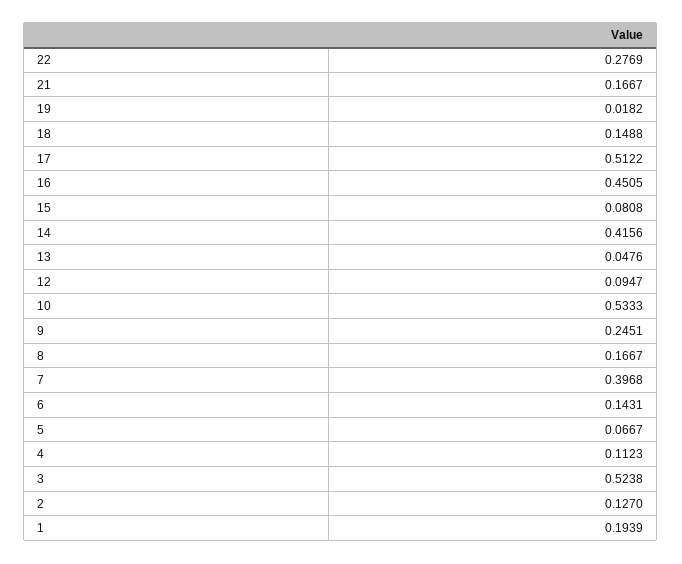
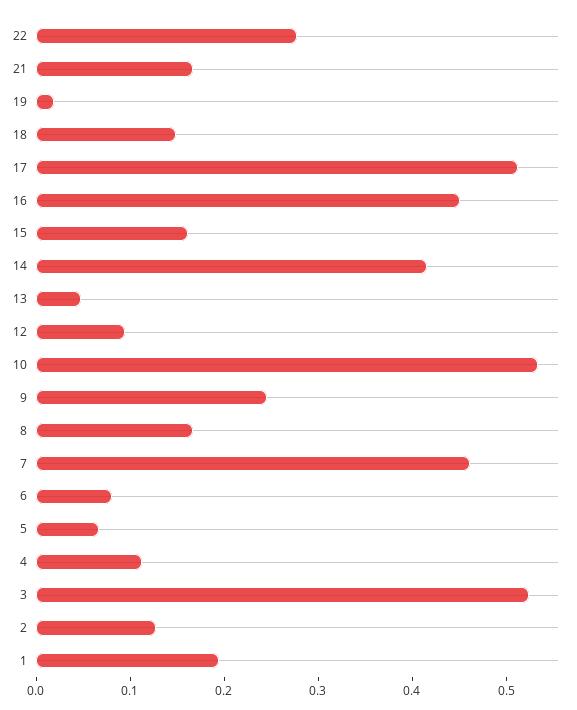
  {
    "22": 0.2769,
    "21": 0.1667,
    "19": 0.0182,
    "18": 0.1488,
    "17": 0.5122,
    "16": 0.4505,
-   "15": 0.0808,
+   "15": 0.16,
    "14": 0.4156,
    "13": 0.0476,
    "12": 0.0947,
    "10": 0.5333,
    "9": 0.2451,
    "8": 0.1667,
-   "7": 0.3968,
+   "7": 0.46,
-   "6": 0.1431,
+   "6": 0.08,
    "5": 0.0667,
    "4": 0.1123,
    "3": 0.5238,
    "2": 0.127,
    "1": 0.1939
  }

